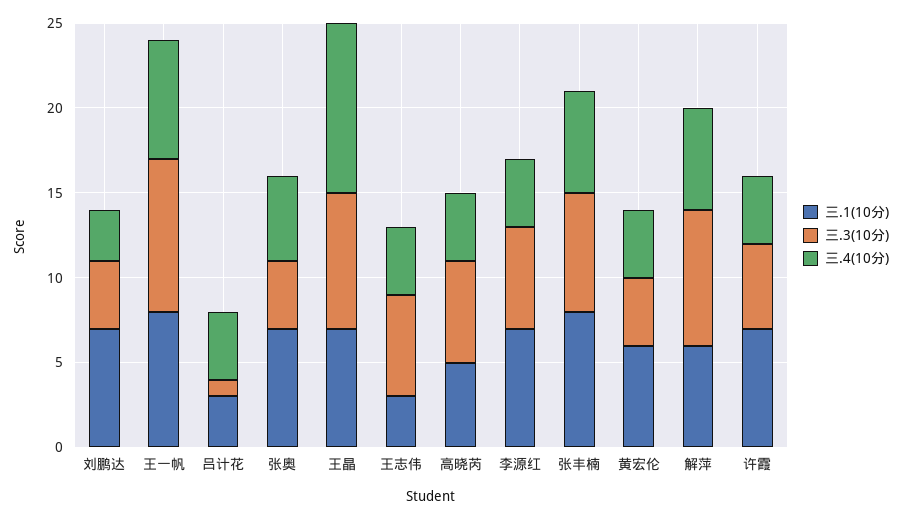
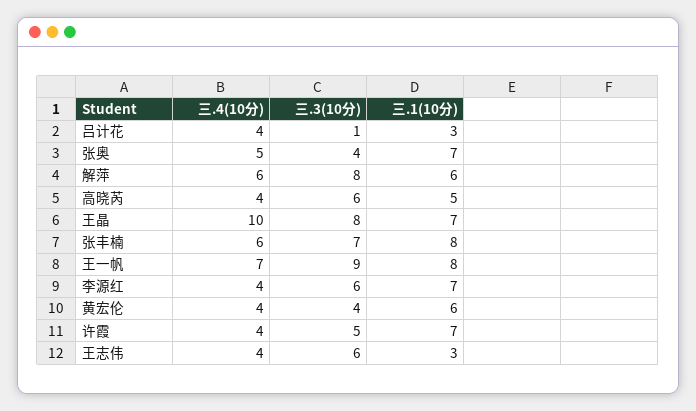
  {
    "三.1(10分)": {
-     "刘鹏达": 7,
      "王一帆": 8,
      "吕计花": 3,
      "张奥": 7,
      "王晶": 7,
      "王志伟": 3,
      "高晓芮": 5,
      "李源红": 7,
      "张丰楠": 8,
      "黄宏伦": 6,
      "解萍": 6,
      "许霞": 7
    },
    "三.3(10分)": {
-     "刘鹏达": 4,
      "王一帆": 9,
      "吕计花": 1,
      "张奥": 4,
      "王晶": 8,
      "王志伟": 6,
      "高晓芮": 6,
      "李源红": 6,
      "张丰楠": 7,
      "黄宏伦": 4,
      "解萍": 8,
      "许霞": 5
    },
    "三.4(10分)": {
-     "刘鹏达": 3,
      "王一帆": 7,
      "吕计花": 4,
      "张奥": 5,
      "王晶": 10,
      "王志伟": 4,
      "高晓芮": 4,
      "李源红": 4,
      "张丰楠": 6,
      "黄宏伦": 4,
      "解萍": 6,
      "许霞": 4
    }
  }

